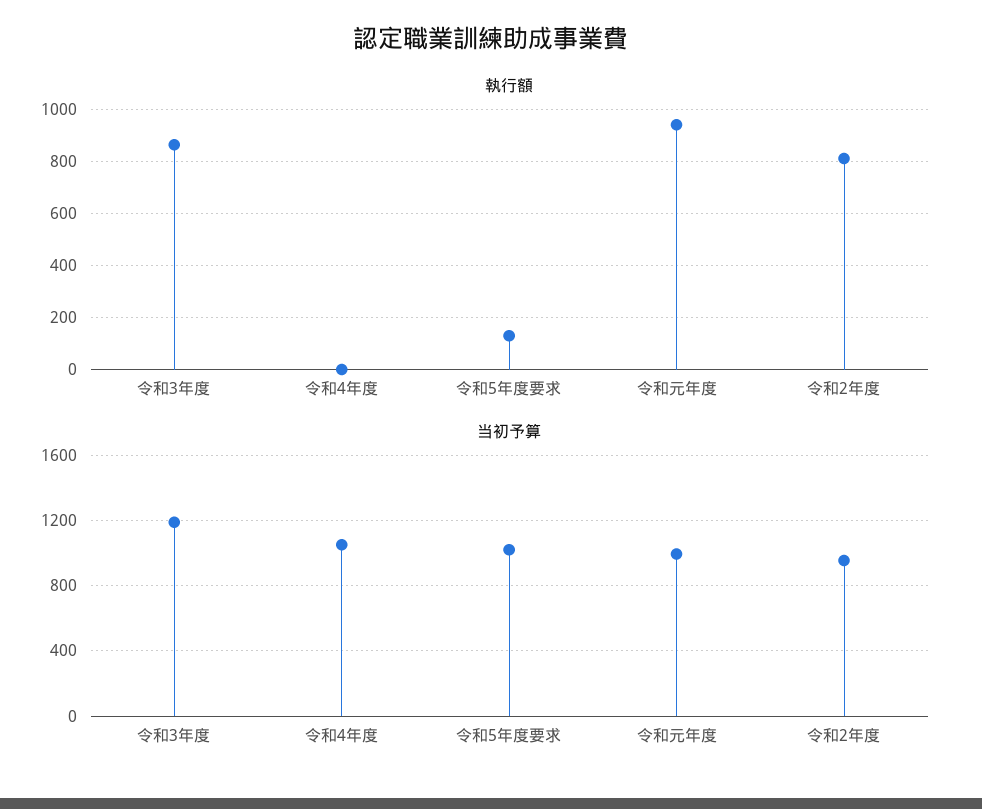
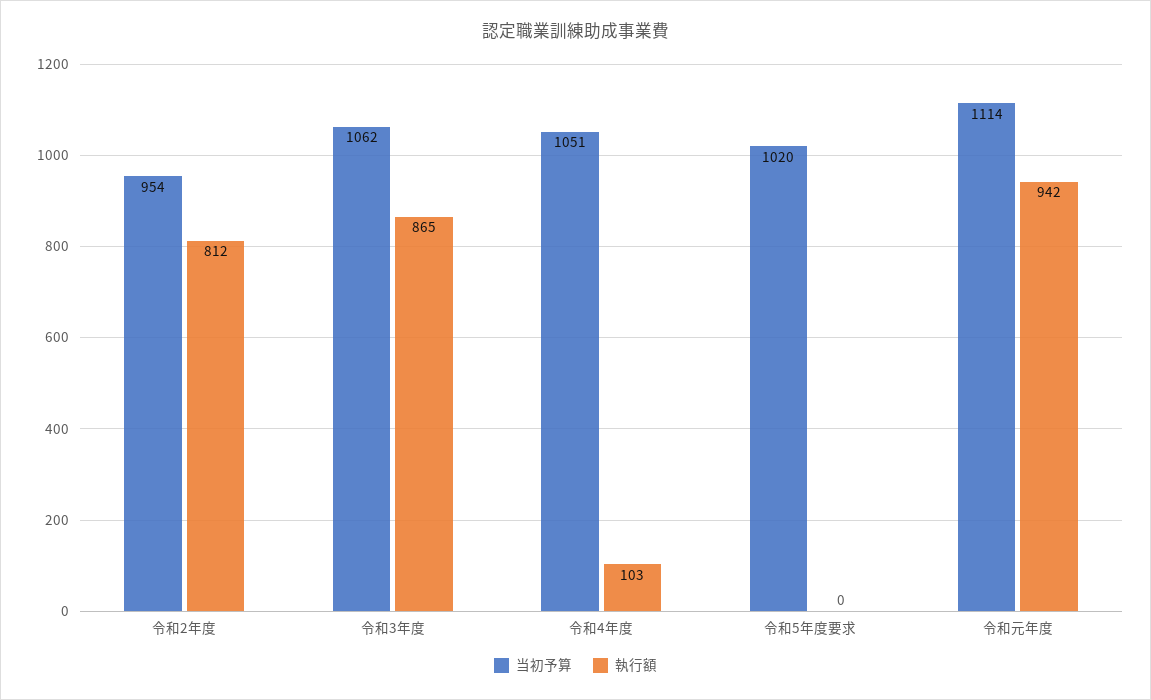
  {
    "執行額": {
      "令和3年度": 865,
-     "令和4年度": 0,
+     "令和4年度": 103,
-     "令和5年度要求": 125,
+     "令和5年度要求": 0,
      "令和元年度": 942,
      "令和2年度": 812
    },
    "当初予算": {
-     "令和3年度": 1200,
+     "令和3年度": 1062,
      "令和4年度": 1051,
      "令和5年度要求": 1020,
-     "令和元年度": 1000,
+     "令和元年度": 1114,
      "令和2年度": 954
    }
  }

